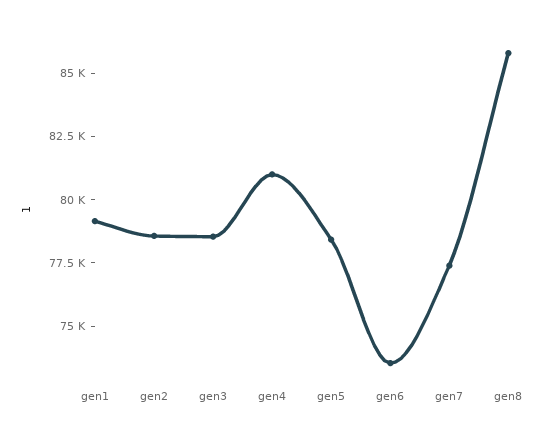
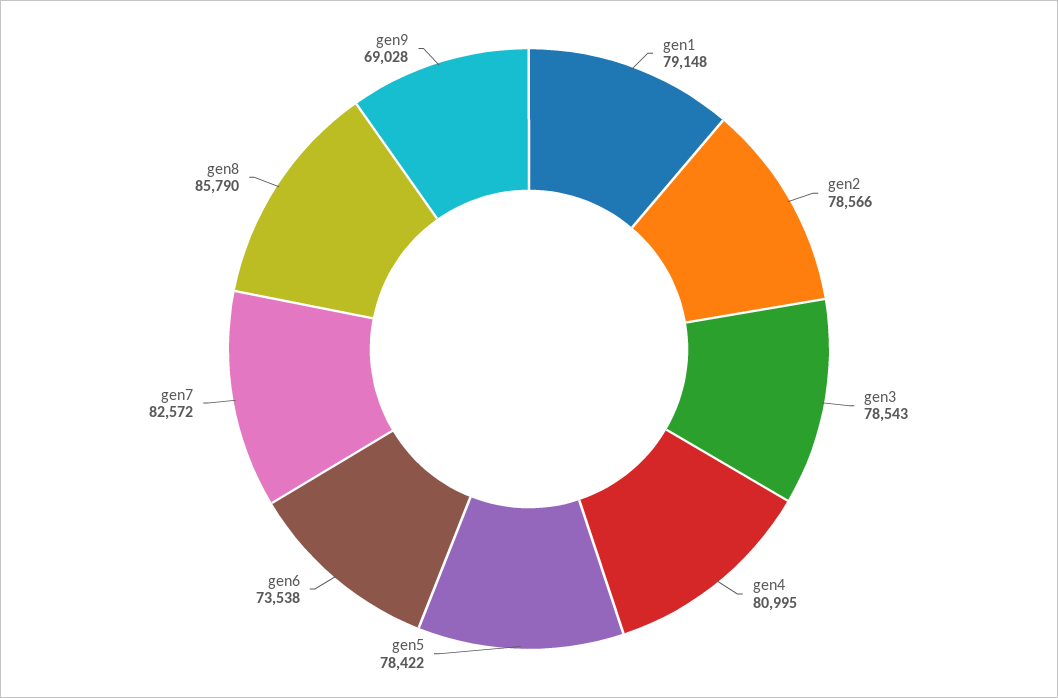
  {
    "gen1": 79148,
    "gen2": 78566,
    "gen3": 78543,
    "gen4": 80995,
    "gen5": 78422,
    "gen6": 73538,
-   "gen7": 77500,
+   "gen7": 82572,
-   "gen8": 85790
+   "gen8": 85790,
+   "gen9": 69028
  }

